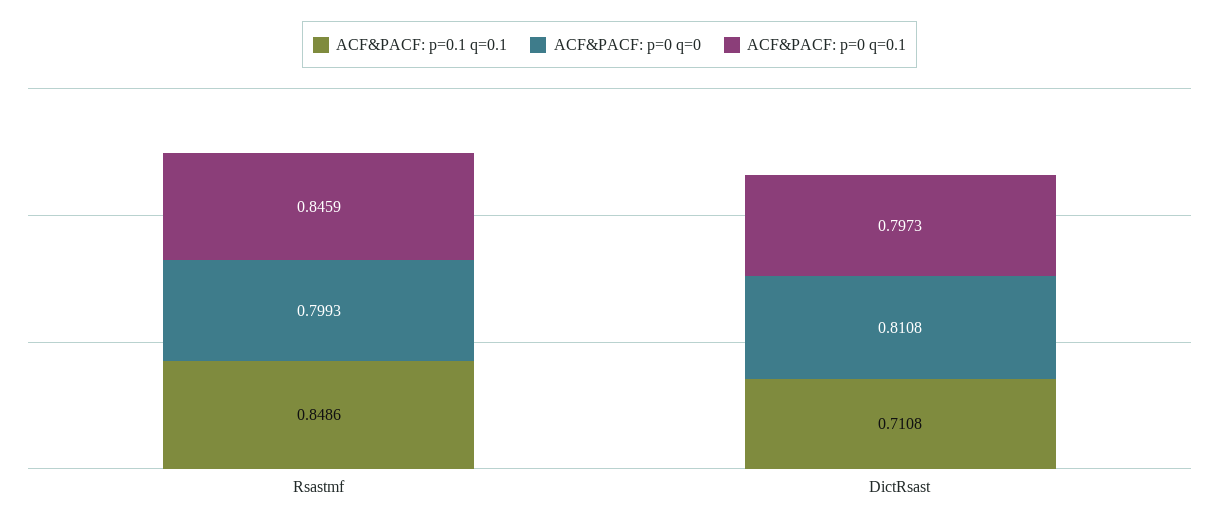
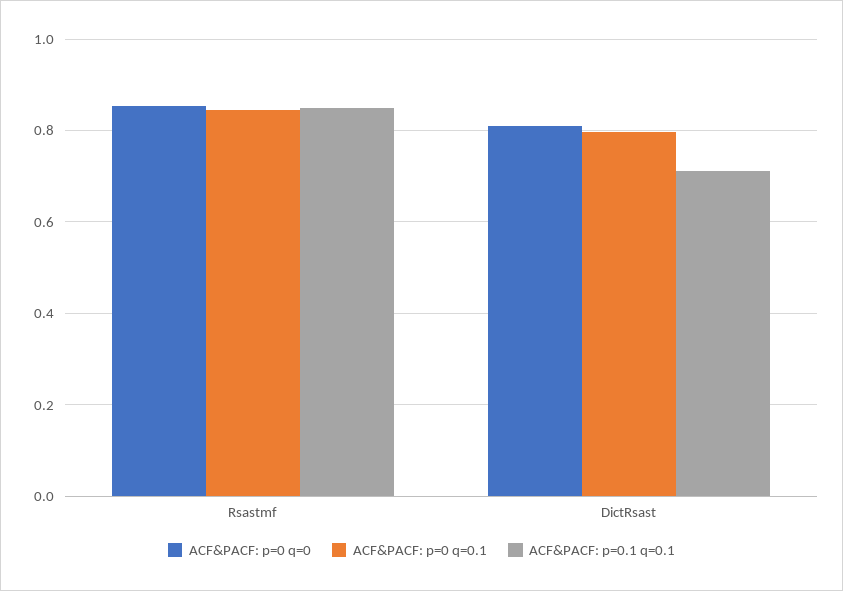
  {
    "ACF&PACF: p=0.1 q=0.1": {
      "Rsastmf": 0.8486,
      "DictRsast": 0.7108
    },
    "ACF&PACF: p=0 q=0": {
-     "Rsastmf": 0.7993,
+     "Rsastmf": 0.86,
      "DictRsast": 0.8108
    },
    "ACF&PACF: p=0 q=0.1": {
      "Rsastmf": 0.8459,
      "DictRsast": 0.7973
    }
  }

